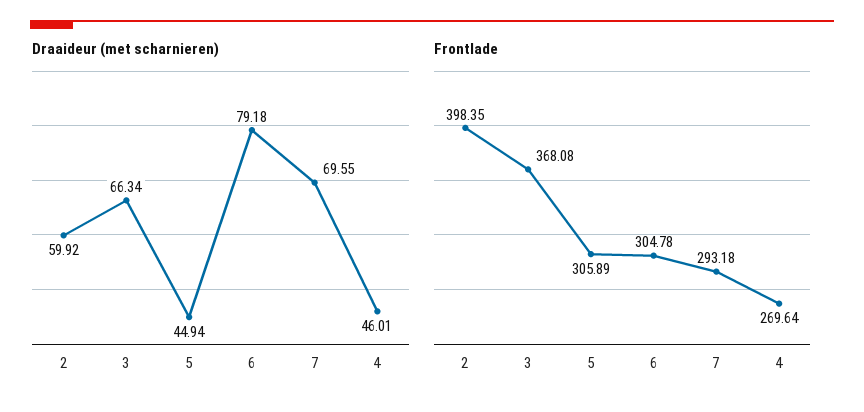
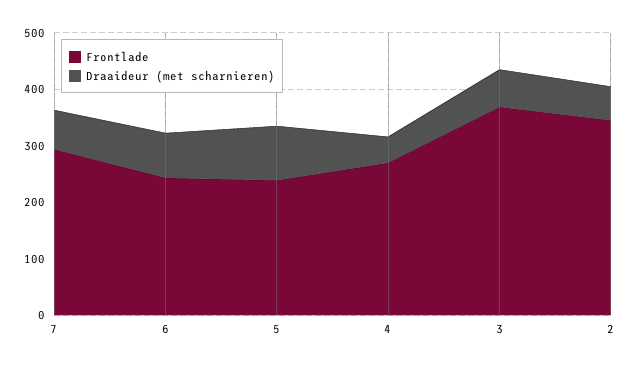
  {
    "Draaideur (met scharnieren)": {
      "2": 59.92,
      "3": 66.34,
-     "5": 44.94,
+     "5": 100,
      "6": 79.18,
      "7": 69.55,
      "4": 46.01
    },
    "Frontlade": {
-     "2": 398.35,
+     "2": 340,
      "3": 368.08,
-     "5": 305.89,
+     "5": 240,
-     "6": 304.78,
+     "6": 240,
      "7": 293.18,
      "4": 269.64
    }
  }

